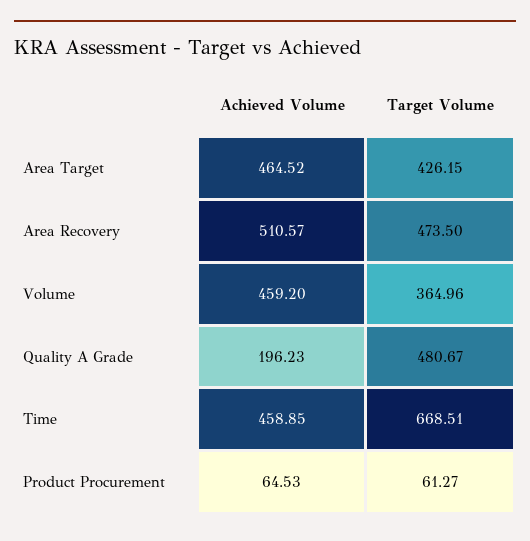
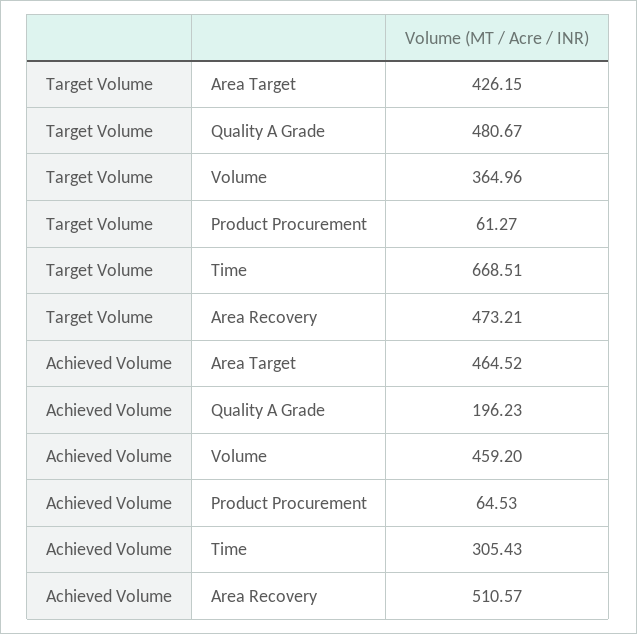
  {
    "Achieved Volume": {
      "Area Target": 464.52,
      "Area Recovery": 510.57,
      "Volume": 459.2,
      "Quality A Grade": 196.23,
-     "Time": 458.85,
+     "Time": 305.43,
      "Product Procurement": 64.53
    },
    "Target Volume": {
      "Area Target": 426.15,
-     "Area Recovery": 473.5,
+     "Area Recovery": 473.21,
      "Volume": 364.96,
      "Quality A Grade": 480.67,
      "Time": 668.51,
      "Product Procurement": 61.27
    }
  }

